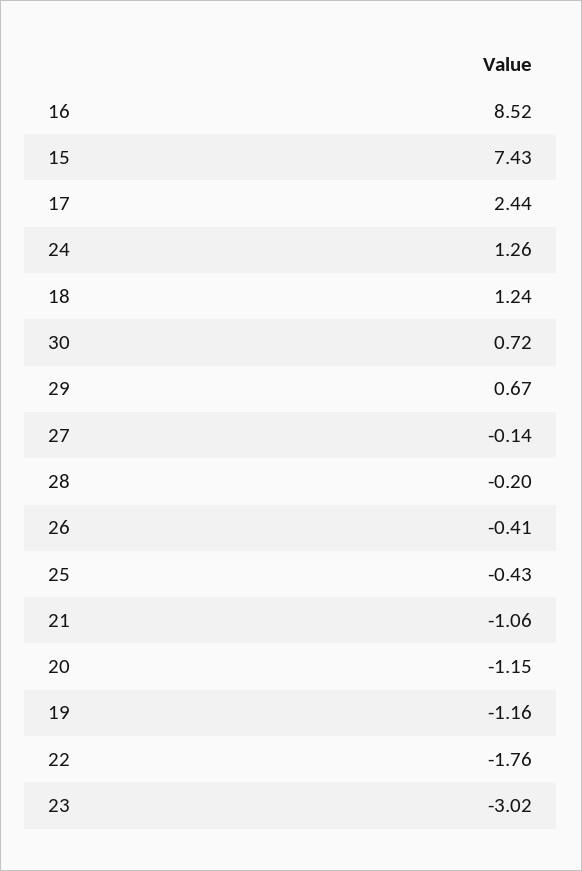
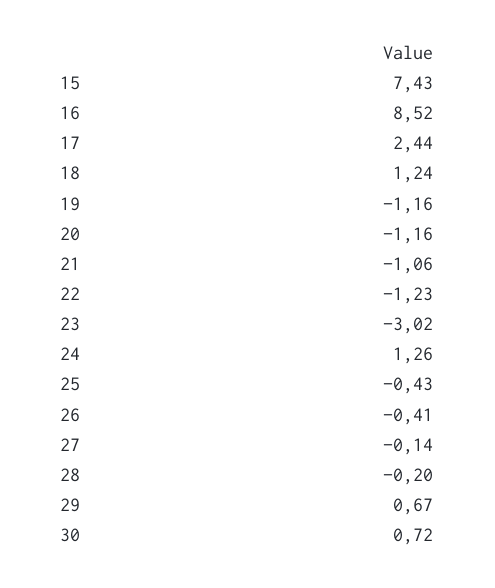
  {
    "16": 8.52,
    "15": 7.43,
    "17": 2.44,
    "24": 1.26,
    "18": 1.24,
    "30": 0.72,
    "29": 0.67,
    "27": -0.14,
    "28": -0.2,
    "26": -0.41,
    "25": -0.43,
    "21": -1.06,
-   "20": -1.15,
+   "20": -1.16,
    "19": -1.16,
-   "22": -1.76,
+   "22": -1.23,
    "23": -3.02
  }

